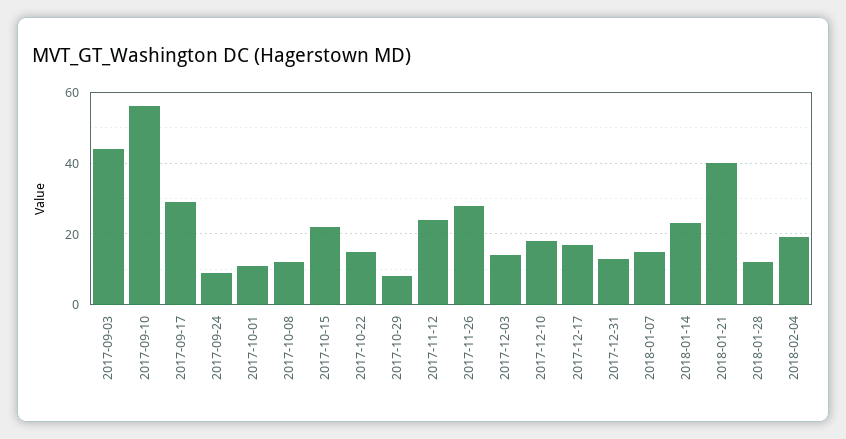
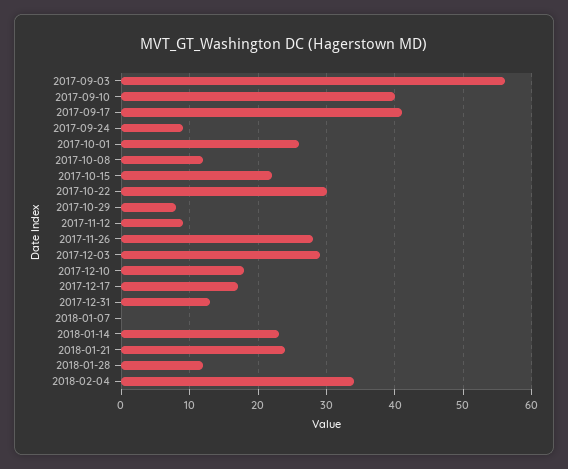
  {
-   "2017-09-03": 45,
+   "2017-09-03": 56,
-   "2017-09-10": 55,
+   "2017-09-10": 40,
-   "2017-09-17": 30,
+   "2017-09-17": 41,
    "2017-09-24": 9,
-   "2017-10-01": 10,
+   "2017-10-01": 26,
    "2017-10-08": 12,
    "2017-10-15": 22,
-   "2017-10-22": 15,
+   "2017-10-22": 30,
    "2017-10-29": 8,
-   "2017-11-12": 25,
+   "2017-11-12": 9,
    "2017-11-26": 28,
-   "2017-12-03": 15,
+   "2017-12-03": 29,
    "2017-12-10": 18,
    "2017-12-17": 17,
    "2017-12-31": 13,
-   "2018-01-07": 15,
+   "2018-01-07": 0,
    "2018-01-14": 23,
-   "2018-01-21": 40,
+   "2018-01-21": 24,
    "2018-01-28": 12,
-   "2018-02-04": 20
+   "2018-02-04": 34
  }

